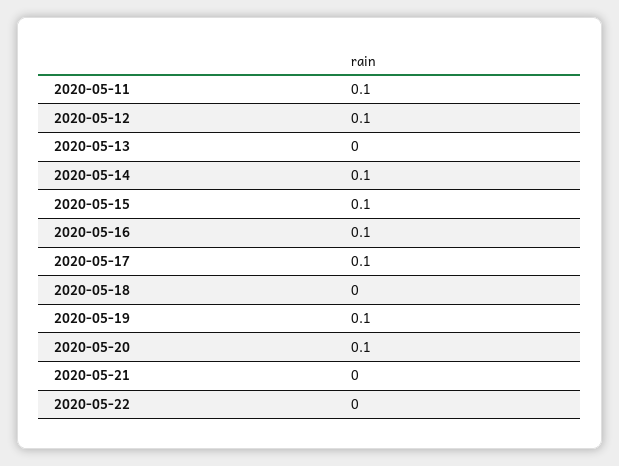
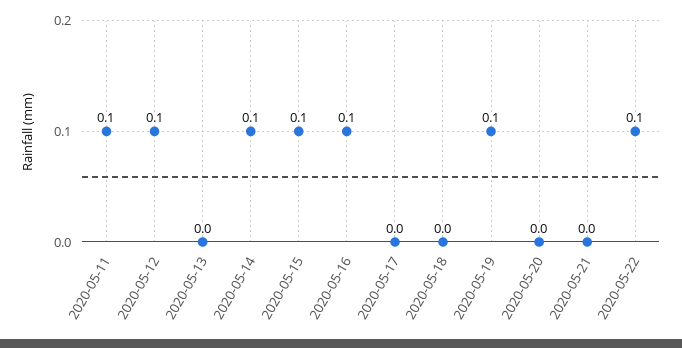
  {
    "2020-05-11": 0.1,
    "2020-05-12": 0.1,
    "2020-05-13": 0,
    "2020-05-14": 0.1,
    "2020-05-15": 0.1,
    "2020-05-16": 0.1,
-   "2020-05-17": 0.1,
+   "2020-05-17": 0,
    "2020-05-18": 0,
    "2020-05-19": 0.1,
-   "2020-05-20": 0.1,
+   "2020-05-20": 0,
    "2020-05-21": 0,
-   "2020-05-22": 0
+   "2020-05-22": 0.1
  }

